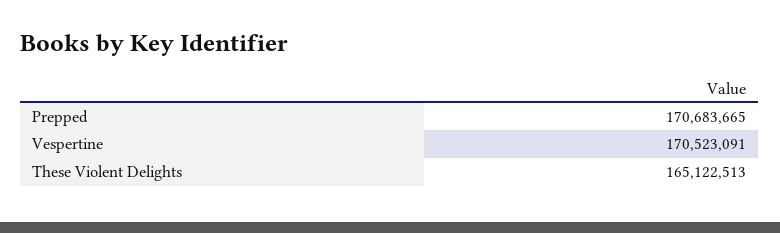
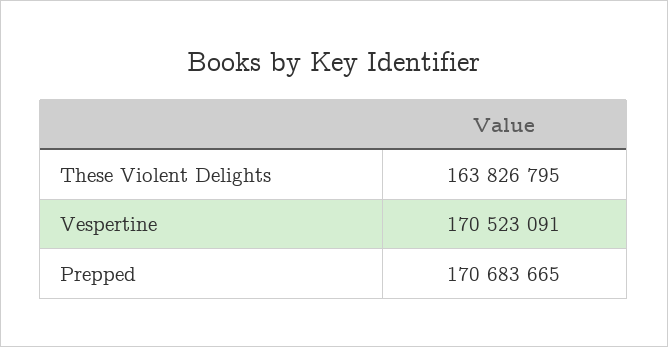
  {
    "Prepped": 170683665,
    "Vespertine": 170523091,
-   "These Violent Delights": 165122513
+   "These Violent Delights": 163826795
  }

